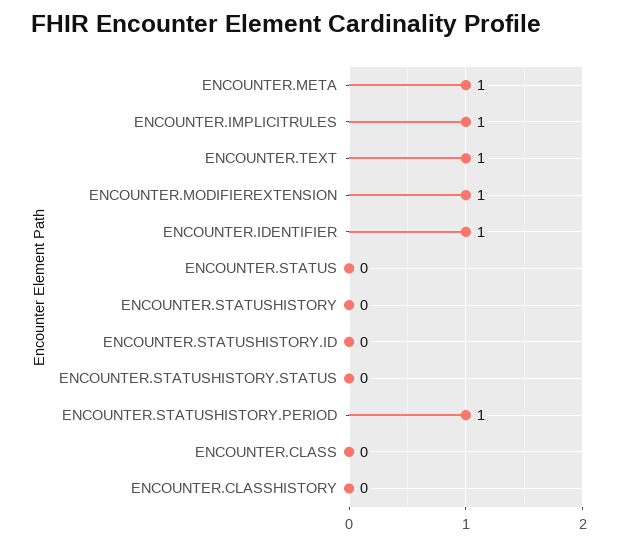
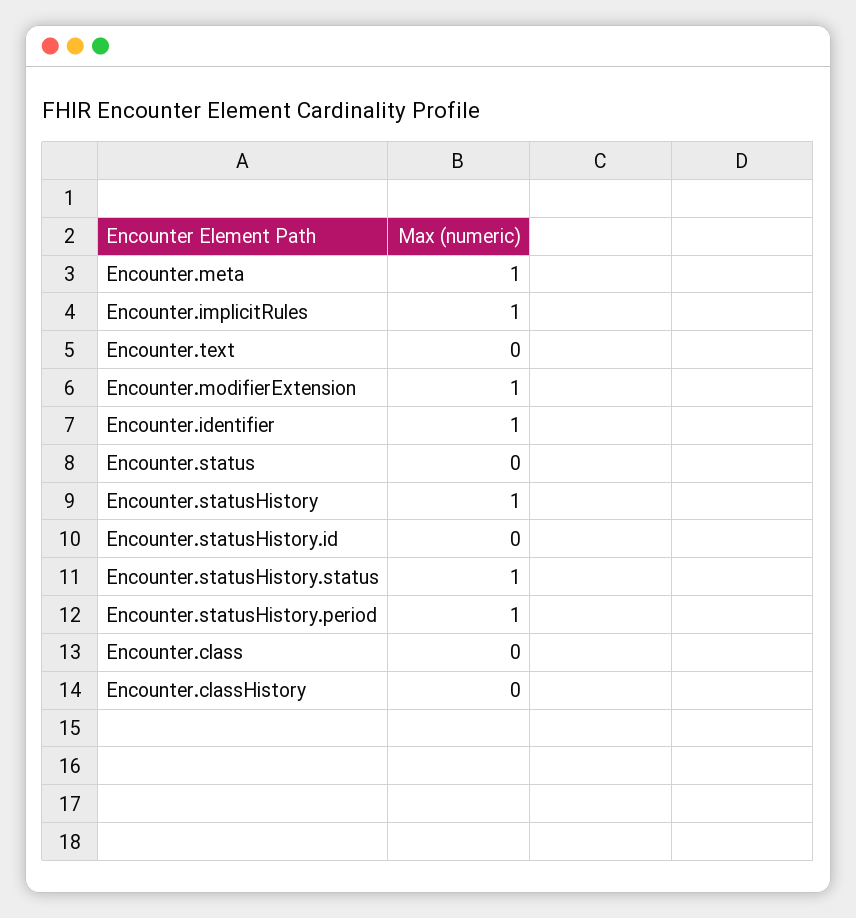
  {
    "ENCOUNTER.META": 1,
    "ENCOUNTER.IMPLICITRULES": 1,
-   "ENCOUNTER.TEXT": 1,
+   "ENCOUNTER.TEXT": 0,
    "ENCOUNTER.MODIFIEREXTENSION": 1,
    "ENCOUNTER.IDENTIFIER": 1,
    "ENCOUNTER.STATUS": 0,
-   "ENCOUNTER.STATUSHISTORY": 0,
+   "ENCOUNTER.STATUSHISTORY": 1,
    "ENCOUNTER.STATUSHISTORY.ID": 0,
-   "ENCOUNTER.STATUSHISTORY.STATUS": 0,
+   "ENCOUNTER.STATUSHISTORY.STATUS": 1,
    "ENCOUNTER.STATUSHISTORY.PERIOD": 1,
    "ENCOUNTER.CLASS": 0,
    "ENCOUNTER.CLASSHISTORY": 0
  }

